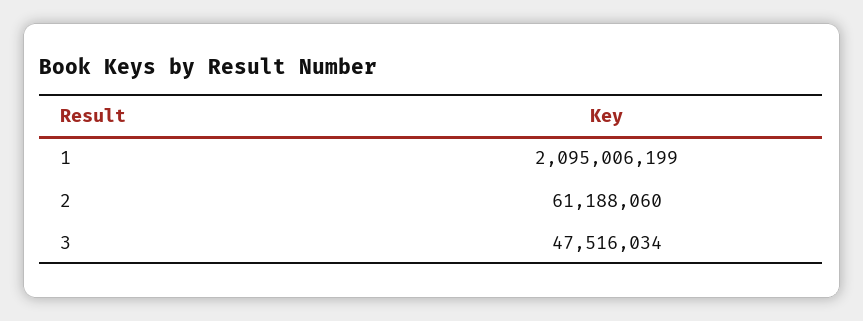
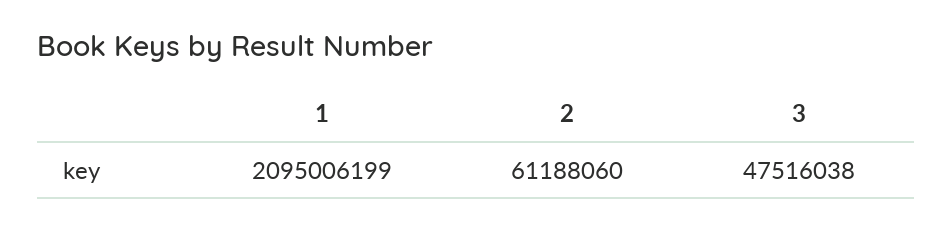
  {
    "1": 2095006199,
    "2": 61188060,
-   "3": 47516034
+   "3": 47516038
  }

